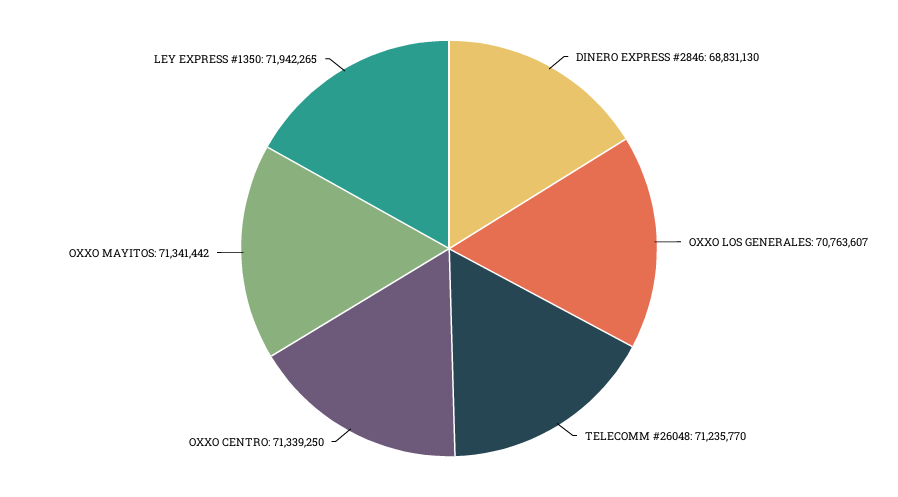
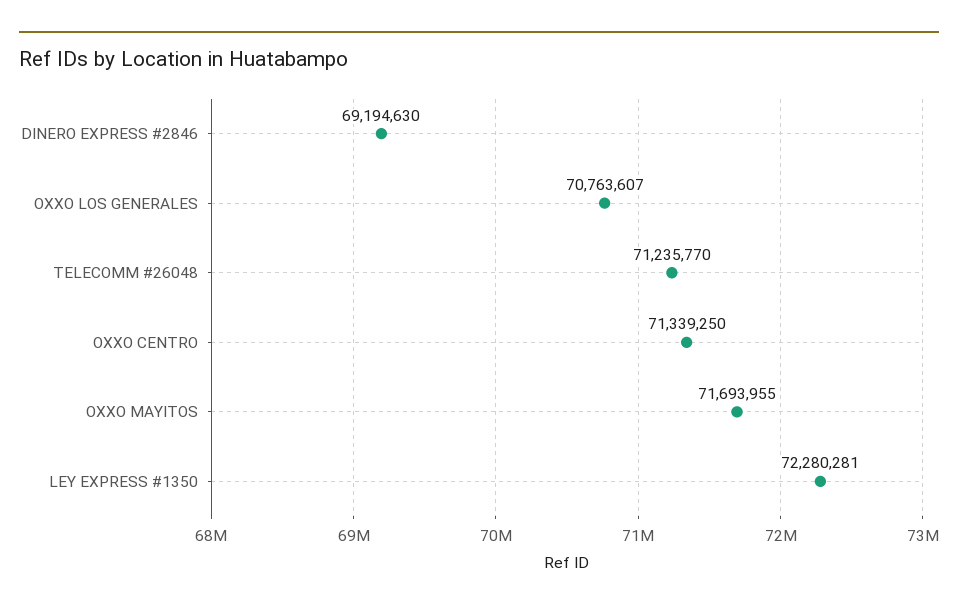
  {
-   "DINERO EXPRESS #2846": 68831130,
+   "DINERO EXPRESS #2846": 69194630,
    "OXXO LOS GENERALES": 70763607,
    "TELECOMM #26048": 71235770,
    "OXXO CENTRO": 71339250,
-   "OXXO MAYITOS": 71341442,
+   "OXXO MAYITOS": 71693955,
-   "LEY EXPRESS #1350": 71942265
+   "LEY EXPRESS #1350": 72280281
  }

